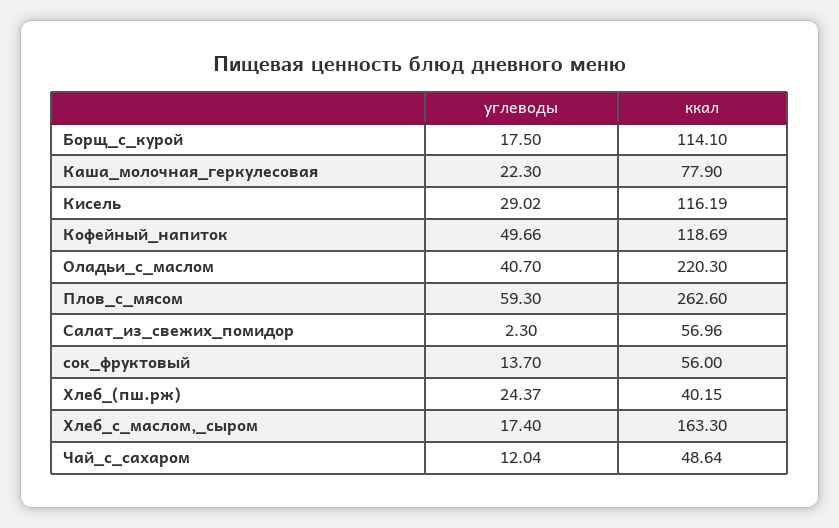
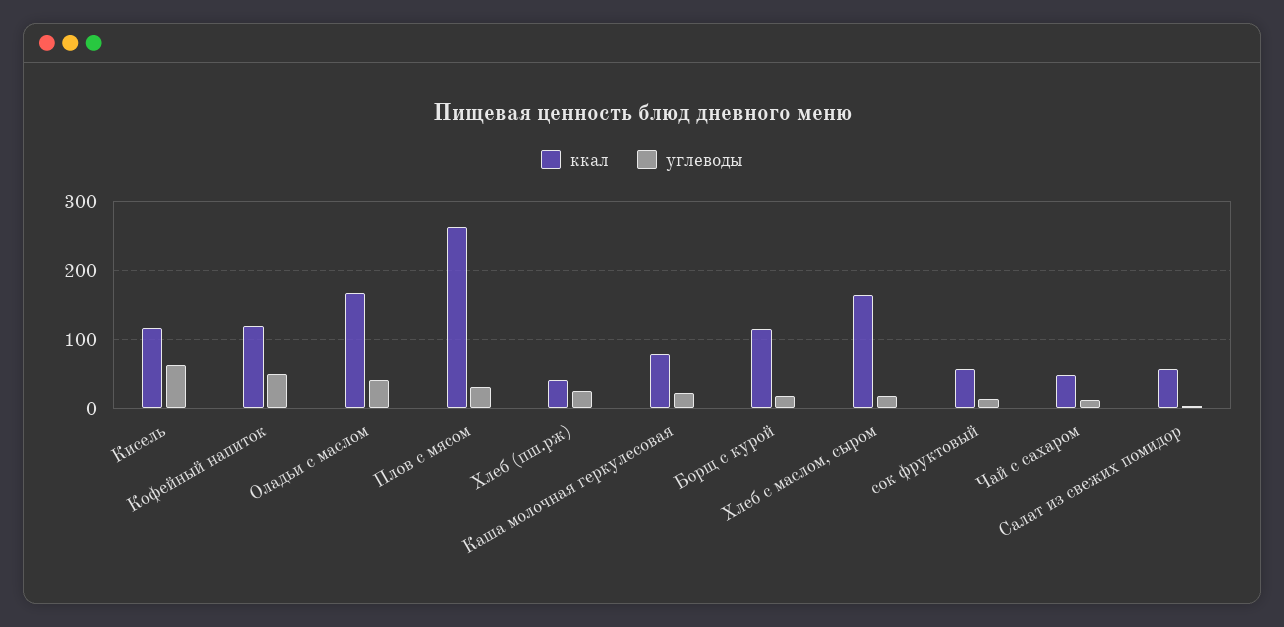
  {
    "углеводы": {
      "Борщ_с_курой": 17.5,
      "Каша_молочная_геркулесовая": 22.3,
-     "Кисель": 29.02,
+     "Кисель": 60,
      "Кофейный_напиток": 49.66,
      "Оладьи_с_маслом": 40.7,
-     "Плов_с_мясом": 59.3,
+     "Плов_с_мясом": 30,
      "Салат_из_свежих_помидор": 2.3,
      "сок_фруктовый": 13.7,
      "Хлеб_(пш.рж)": 24.37,
      "Хлеб_с_маслом,_сыром": 17.4,
      "Чай_с_сахаром": 12.04
    },
    "ккал": {
      "Борщ_с_курой": 114.1,
      "Каша_молочная_геркулесовая": 77.9,
      "Кисель": 116.19,
      "Кофейный_напиток": 118.69,
-     "Оладьи_с_маслом": 220.3,
+     "Оладьи_с_маслом": 170,
      "Плов_с_мясом": 262.6,
      "Салат_из_свежих_помидор": 56.96,
      "сок_фруктовый": 56,
      "Хлеб_(пш.рж)": 40.15,
      "Хлеб_с_маслом,_сыром": 163.3,
      "Чай_с_сахаром": 48.64
    }
  }

